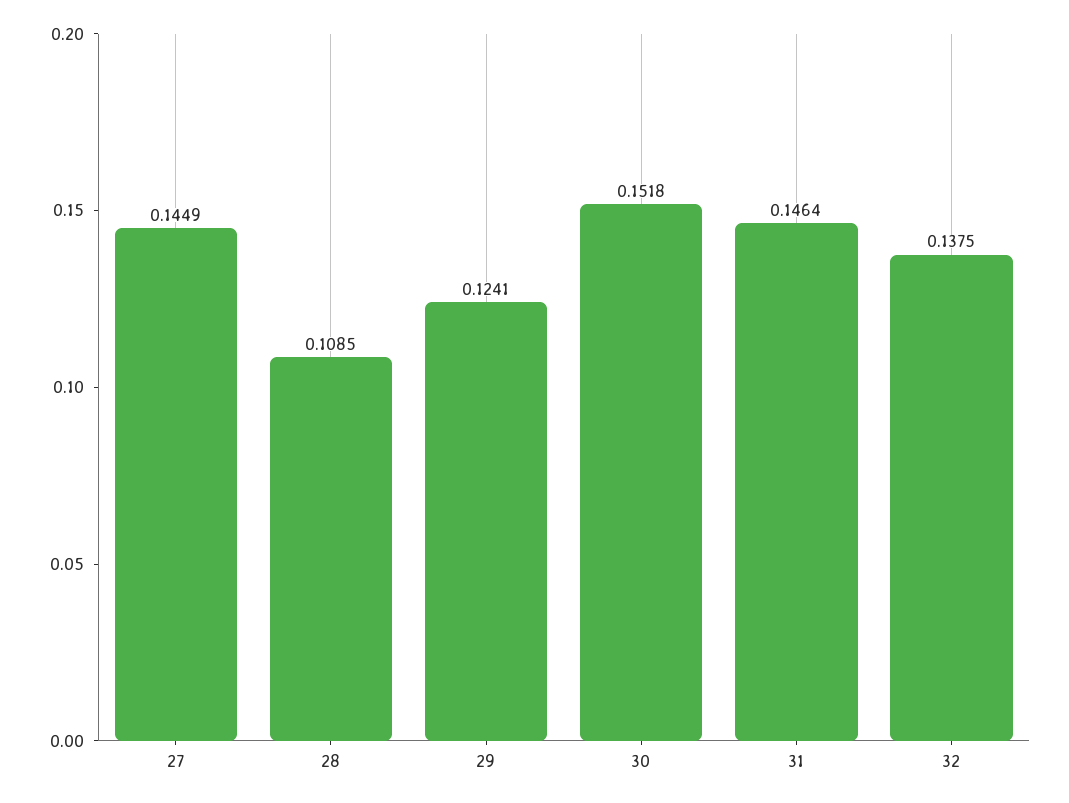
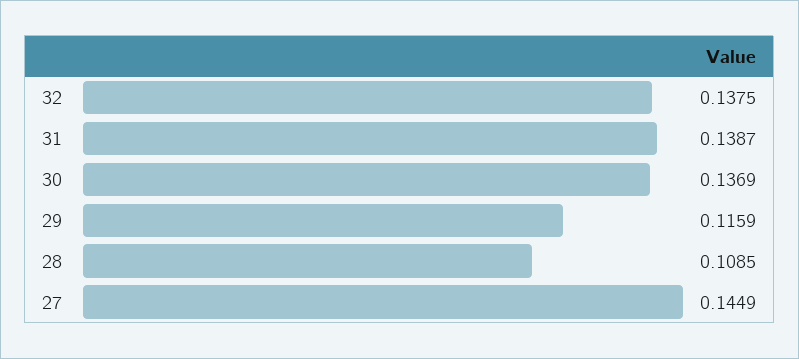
  {
    "27": 0.1449,
    "28": 0.1085,
-   "29": 0.1241,
+   "29": 0.1159,
-   "30": 0.1518,
+   "30": 0.1369,
-   "31": 0.1464,
+   "31": 0.1387,
    "32": 0.1375
  }

